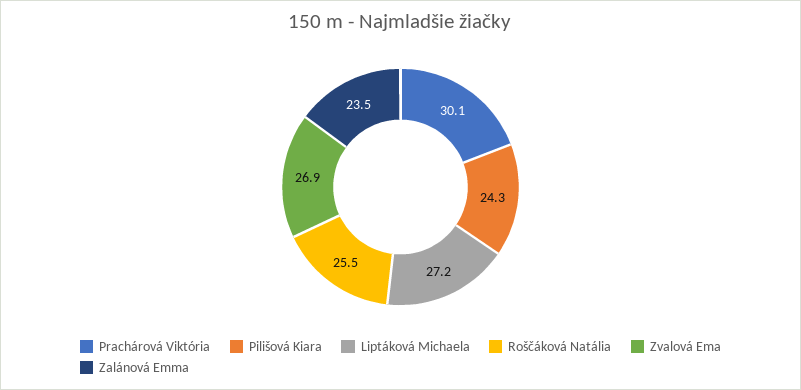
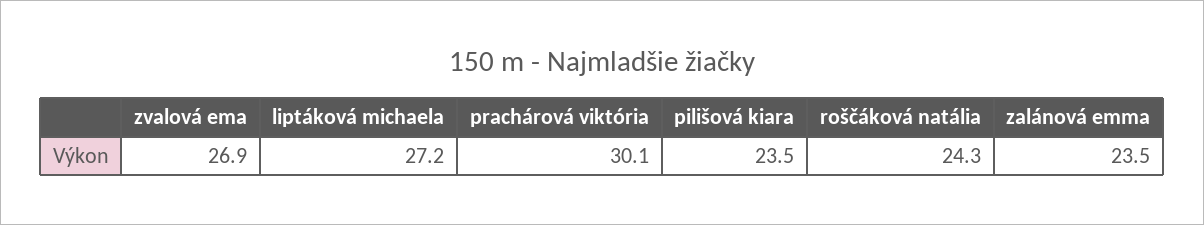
  {
    "Prachárová Viktória": 30.1,
-   "Pilišová Kiara": 24.3,
+   "Pilišová Kiara": 23.5,
    "Liptáková Michaela": 27.2,
-   "Roščáková Natália": 25.5,
+   "Roščáková Natália": 24.3,
    "Zvalová Ema": 26.9,
    "Zalánová Emma": 23.5
  }

